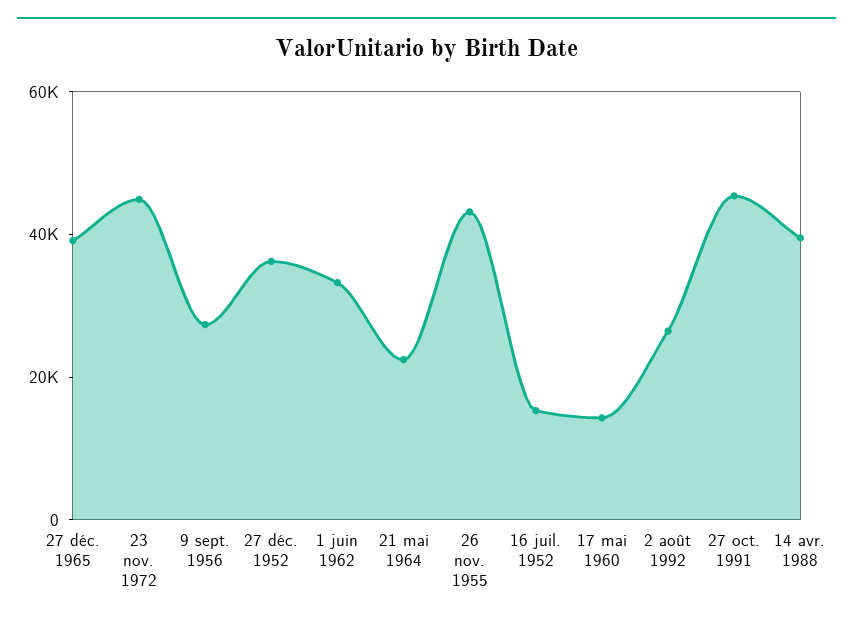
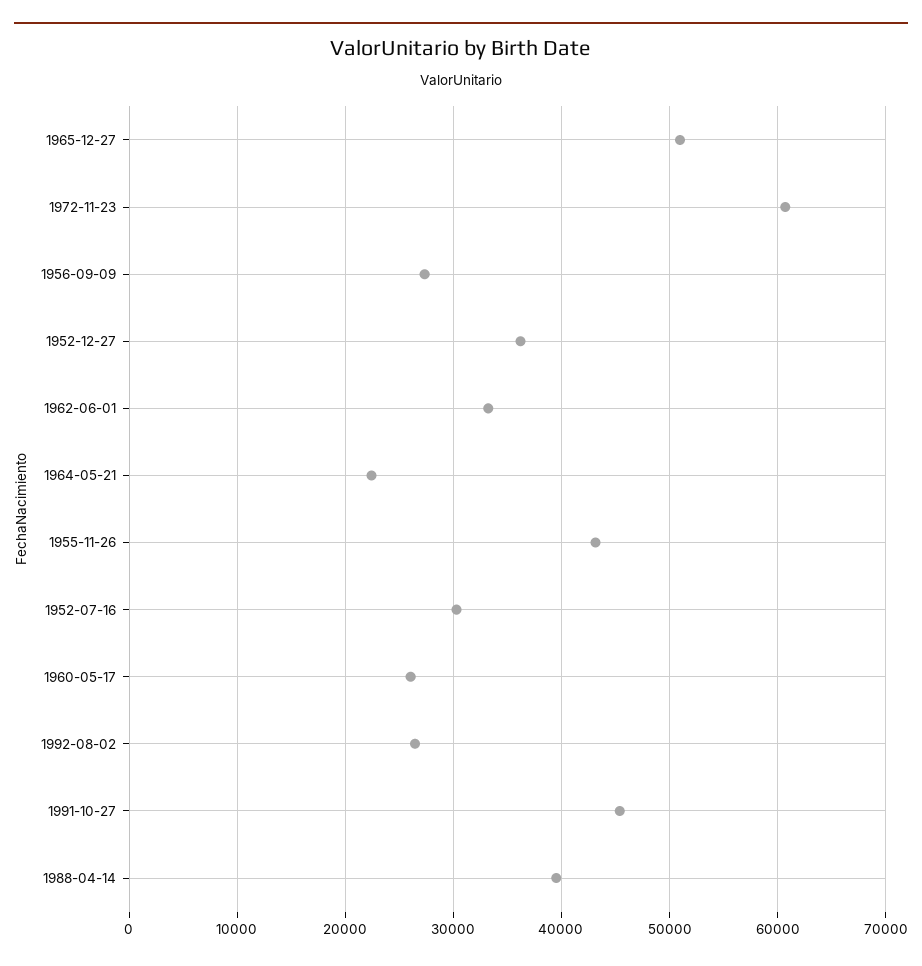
  {
-   "27 déc. 1965": 40000,
+   "27 déc. 1965": 51000,
-   "23 nov. 1972": 45000,
+   "23 nov. 1972": 61000,
    "9 sept. 1956": 27000,
    "27 déc. 1952": 36000,
    "1 juin 1962": 33000,
    "21 mai 1964": 22000,
    "26 nov. 1955": 43000,
-   "16 juil. 1952": 15000,
+   "16 juil. 1952": 30000,
-   "17 mai 1960": 15000,
+   "17 mai 1960": 26000,
    "2 août 1992": 26000,
    "27 oct. 1991": 45000,
    "14 avr. 1988": 40000
  }

